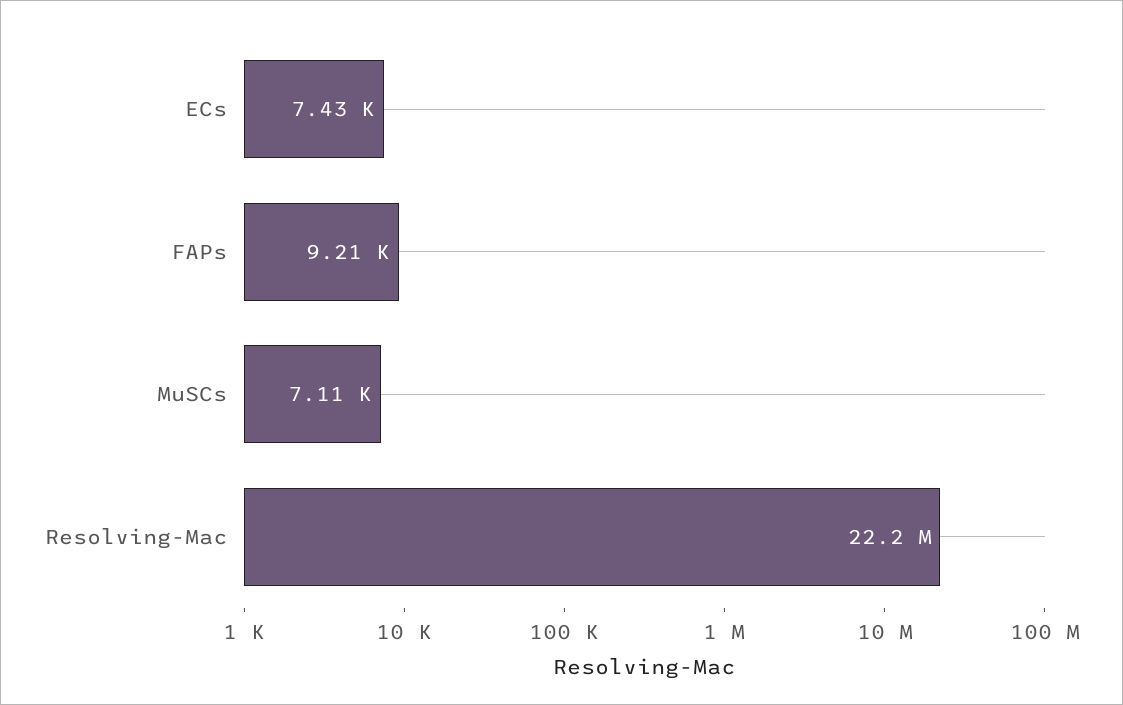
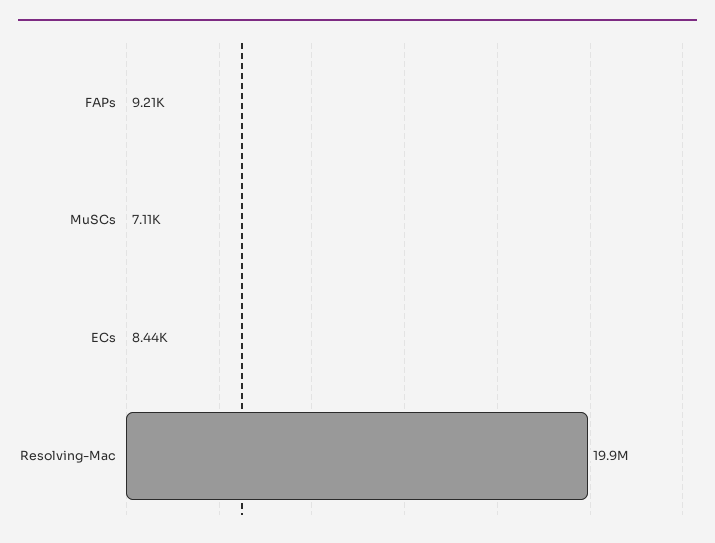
  {
-   "ECs": 7430,
+   "ECs": 8440,
    "FAPs": 9210,
    "MuSCs": 7110,
-   "Resolving-Mac": 22200000
+   "Resolving-Mac": 19900000
  }

